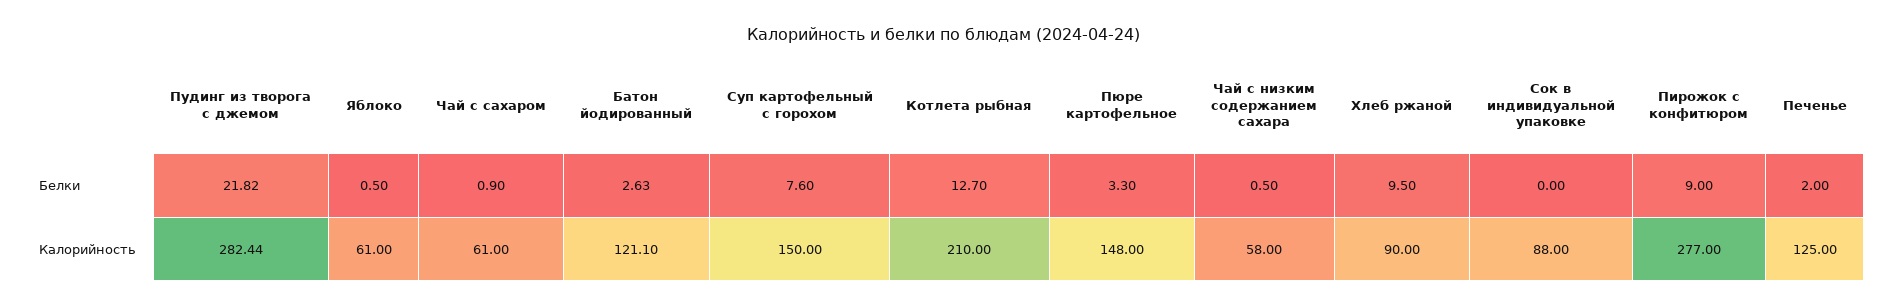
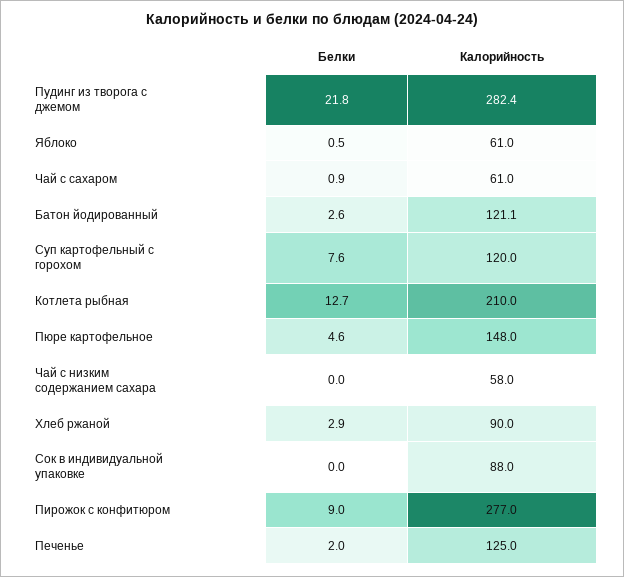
  {
    "Пудинг из творога с джемом": {
      "Белки": 21.82,
      "Калорийность": 282.44
    },
    "Яблоко": {
      "Белки": 0.5,
      "Калорийность": 61
    },
    "Чай с сахаром": {
      "Белки": 0.9,
      "Калорийность": 61
    },
    "Батон йодированный": {
      "Белки": 2.63,
      "Калорийность": 121.1
    },
    "Суп картофельный с горохом": {
      "Белки": 7.6,
-     "Калорийность": 150
+     "Калорийность": 120
    },
    "Котлета рыбная": {
      "Белки": 12.7,
      "Калорийность": 210
    },
    "Пюре картофельное": {
-     "Белки": 3.3,
+     "Белки": 4.6,
      "Калорийность": 148
    },
    "Чай с низким содержанием сахара": {
-     "Белки": 0.5,
+     "Белки": 0,
      "Калорийность": 58
    },
    "Хлеб ржаной": {
-     "Белки": 9.5,
+     "Белки": 2.9,
      "Калорийность": 90
    },
    "Сок в индивидуальной упаковке": {
      "Белки": 0,
      "Калорийность": 88
    },
    "Пирожок с конфитюром": {
      "Белки": 9,
      "Калорийность": 277
    },
    "Печенье": {
      "Белки": 2,
      "Калорийность": 125
    }
  }

